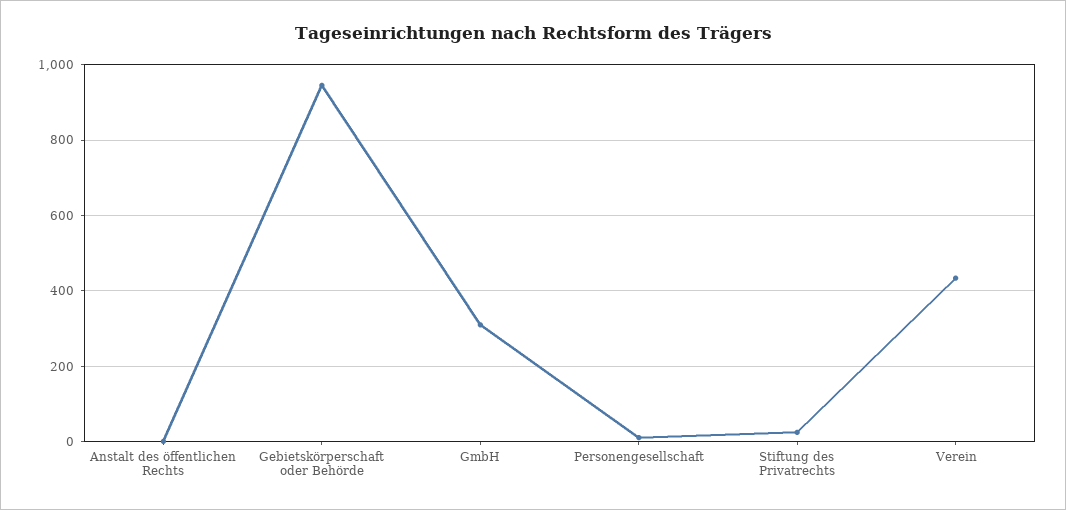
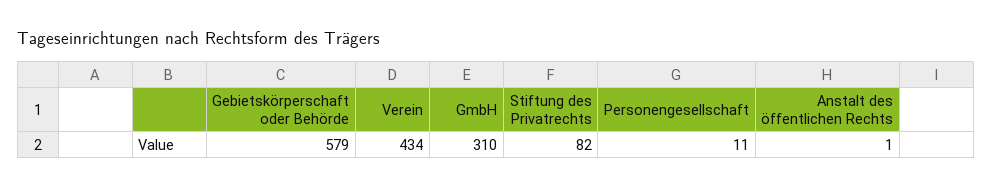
  {
    "Anstalt des öffentlichen Rechts": 1,
-   "Gebietskörperschaft oder Behörde": 940,
+   "Gebietskörperschaft oder Behörde": 579,
    "GmbH": 310,
    "Personengesellschaft": 11,
-   "Stiftung des Privatrechts": 20,
+   "Stiftung des Privatrechts": 82,
    "Verein": 434
  }

